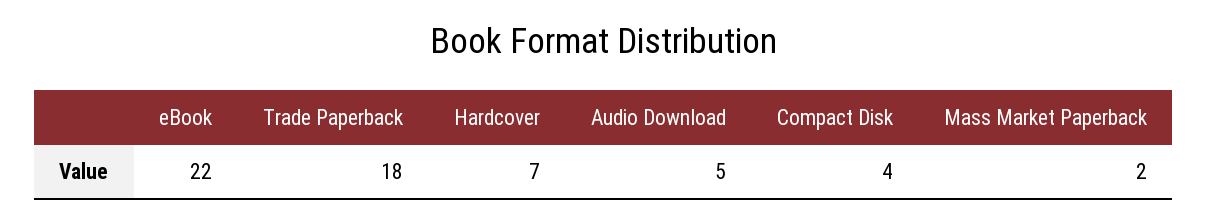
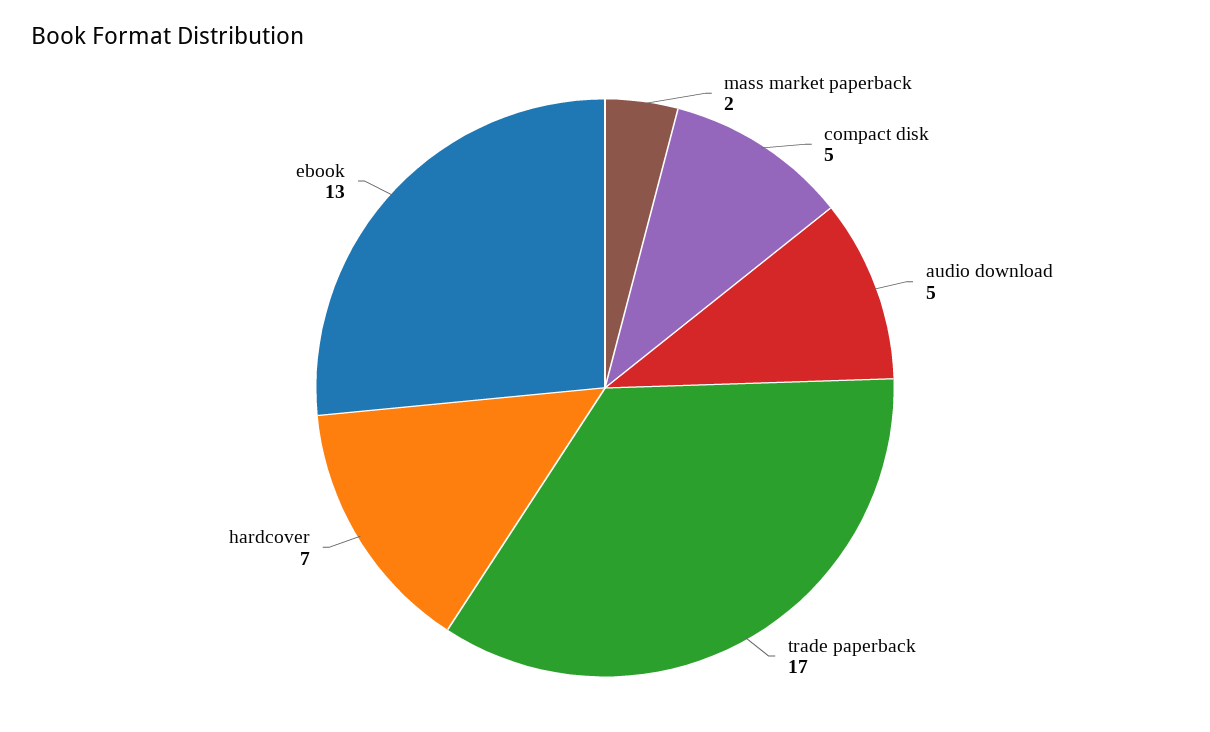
  {
-   "eBook": 22,
+   "eBook": 13,
-   "Trade Paperback": 18,
+   "Trade Paperback": 17,
    "Hardcover": 7,
    "Audio Download": 5,
-   "Compact Disk": 4,
+   "Compact Disk": 5,
    "Mass Market Paperback": 2
  }

